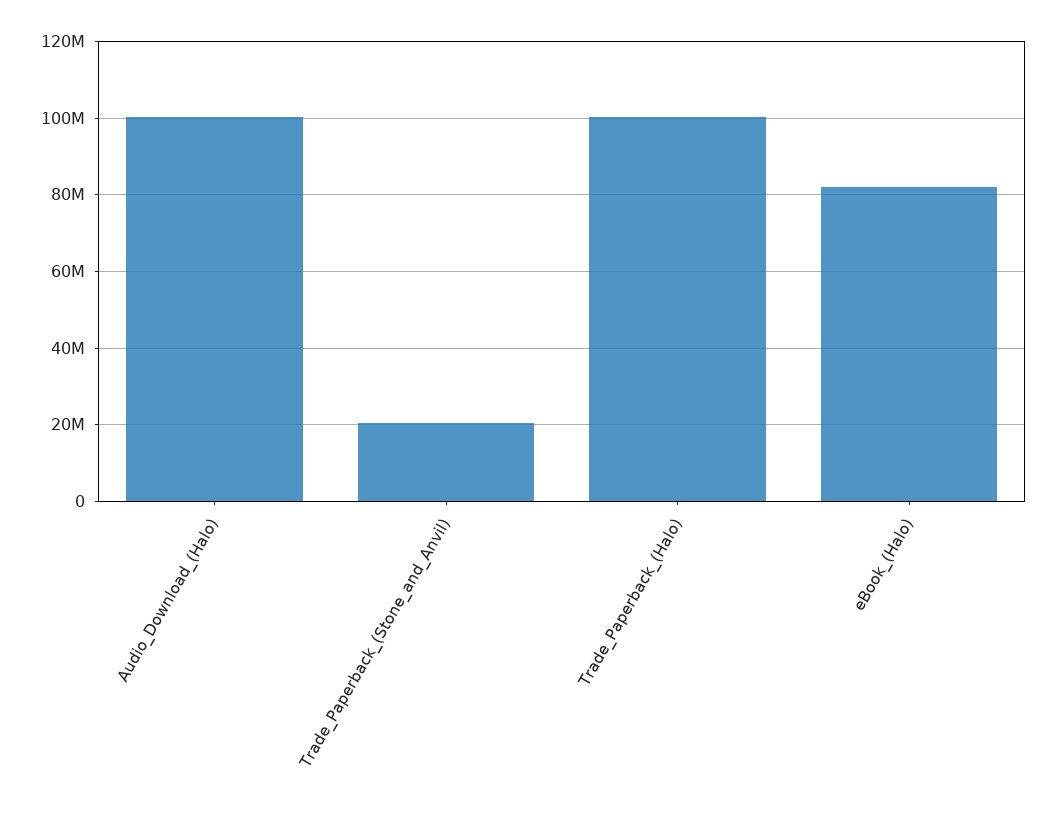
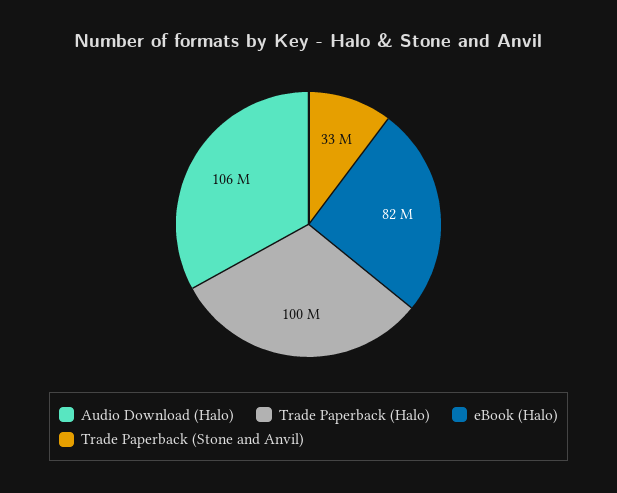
  {
-   "Audio_Download_(Halo)": 100000000,
+   "Audio_Download_(Halo)": 106000000,
-   "Trade_Paperback_(Stone_and_Anvil)": 20000000,
+   "Trade_Paperback_(Stone_and_Anvil)": 33000000,
    "Trade_Paperback_(Halo)": 100000000,
    "eBook_(Halo)": 82000000
  }

